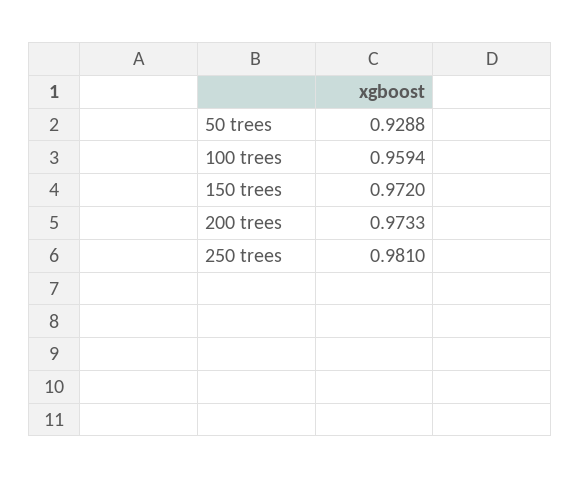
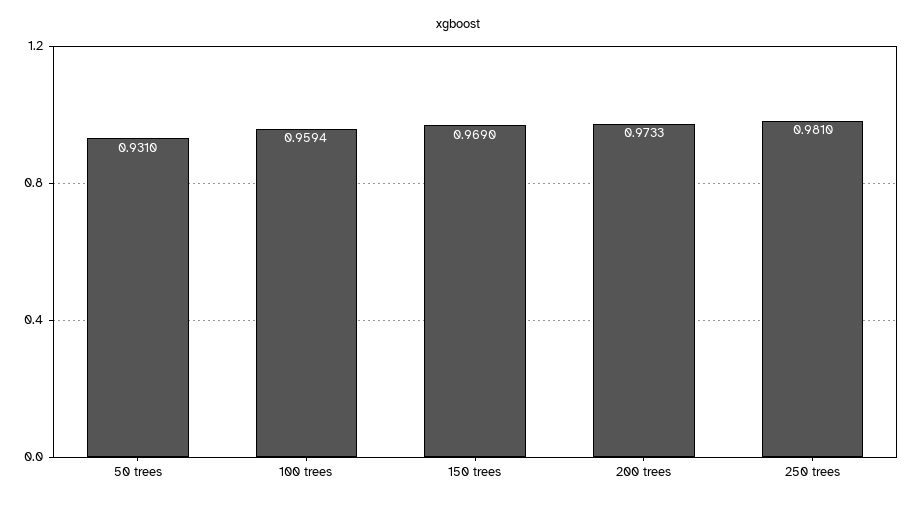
  {
-   "50 trees": 0.9288,
+   "50 trees": 0.931,
    "100 trees": 0.9594,
-   "150 trees": 0.972,
+   "150 trees": 0.969,
    "200 trees": 0.9733,
    "250 trees": 0.981
  }

